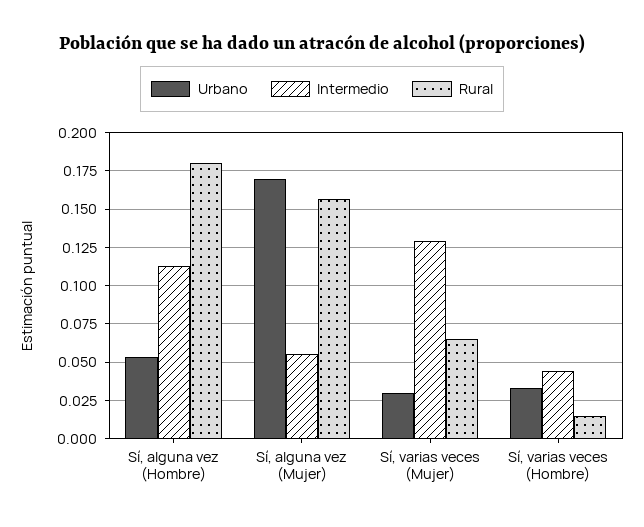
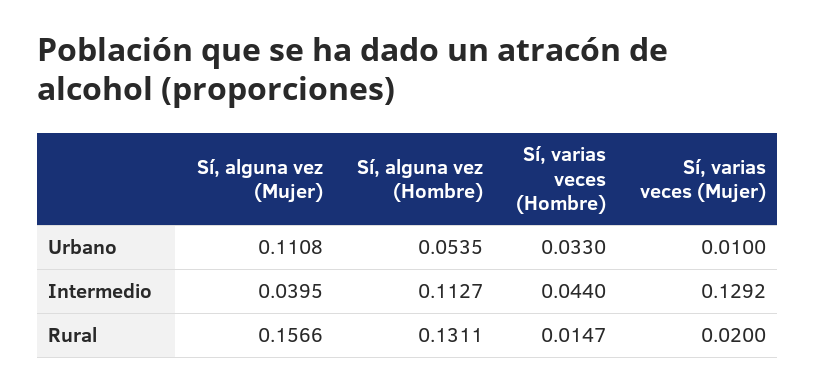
  {
    "Urbano": {
      "Sí, alguna vez (Hombre)": 0.0535,
-     "Sí, alguna vez (Mujer)": 0.17,
+     "Sí, alguna vez (Mujer)": 0.1108,
-     "Sí, varias veces (Mujer)": 0.03,
+     "Sí, varias veces (Mujer)": 0.01,
      "Sí, varias veces (Hombre)": 0.033
    },
    "Intermedio": {
      "Sí, alguna vez (Hombre)": 0.1127,
-     "Sí, alguna vez (Mujer)": 0.055,
+     "Sí, alguna vez (Mujer)": 0.0395,
      "Sí, varias veces (Mujer)": 0.1292,
      "Sí, varias veces (Hombre)": 0.044
    },
    "Rural": {
-     "Sí, alguna vez (Hombre)": 0.18,
+     "Sí, alguna vez (Hombre)": 0.1311,
      "Sí, alguna vez (Mujer)": 0.1566,
-     "Sí, varias veces (Mujer)": 0.065,
+     "Sí, varias veces (Mujer)": 0.02,
      "Sí, varias veces (Hombre)": 0.0147
    }
  }

